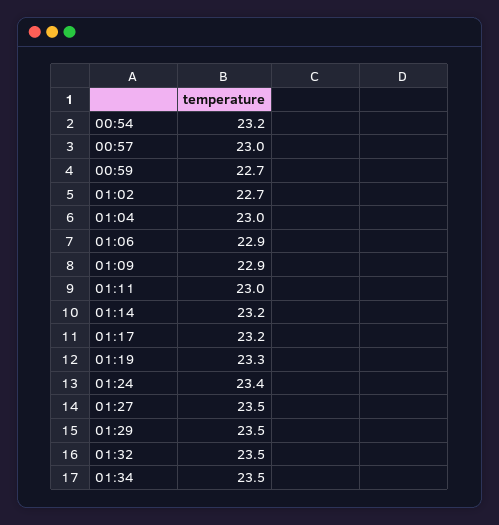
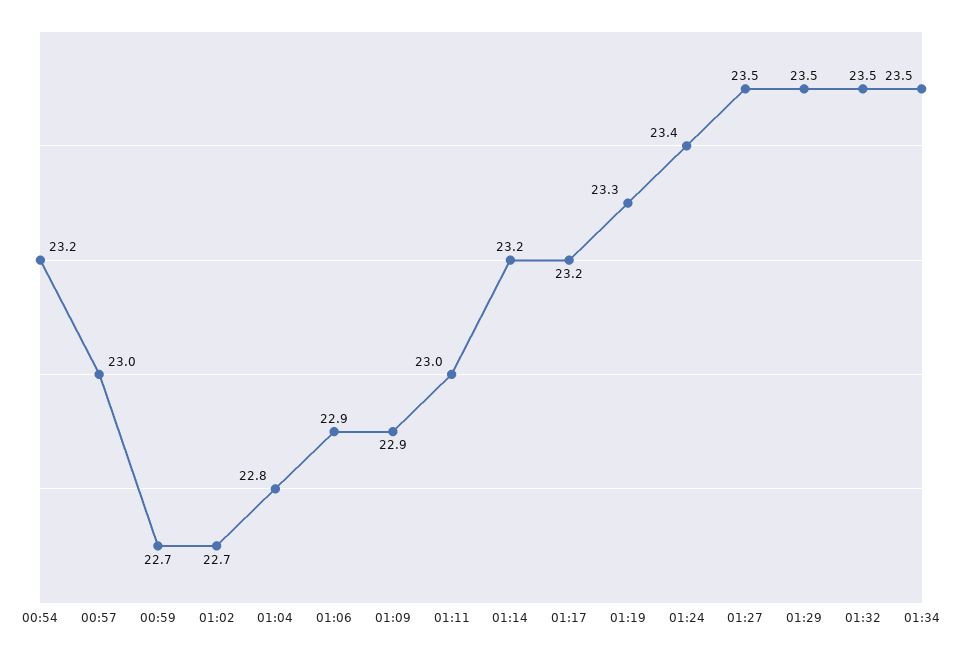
  {
    "00:54": 23.2,
    "00:57": 23,
    "00:59": 22.7,
    "01:02": 22.7,
-   "01:04": 23,
+   "01:04": 22.8,
    "01:06": 22.9,
    "01:09": 22.9,
    "01:11": 23,
    "01:14": 23.2,
    "01:17": 23.2,
    "01:19": 23.3,
    "01:24": 23.4,
    "01:27": 23.5,
    "01:29": 23.5,
    "01:32": 23.5,
    "01:34": 23.5
  }

